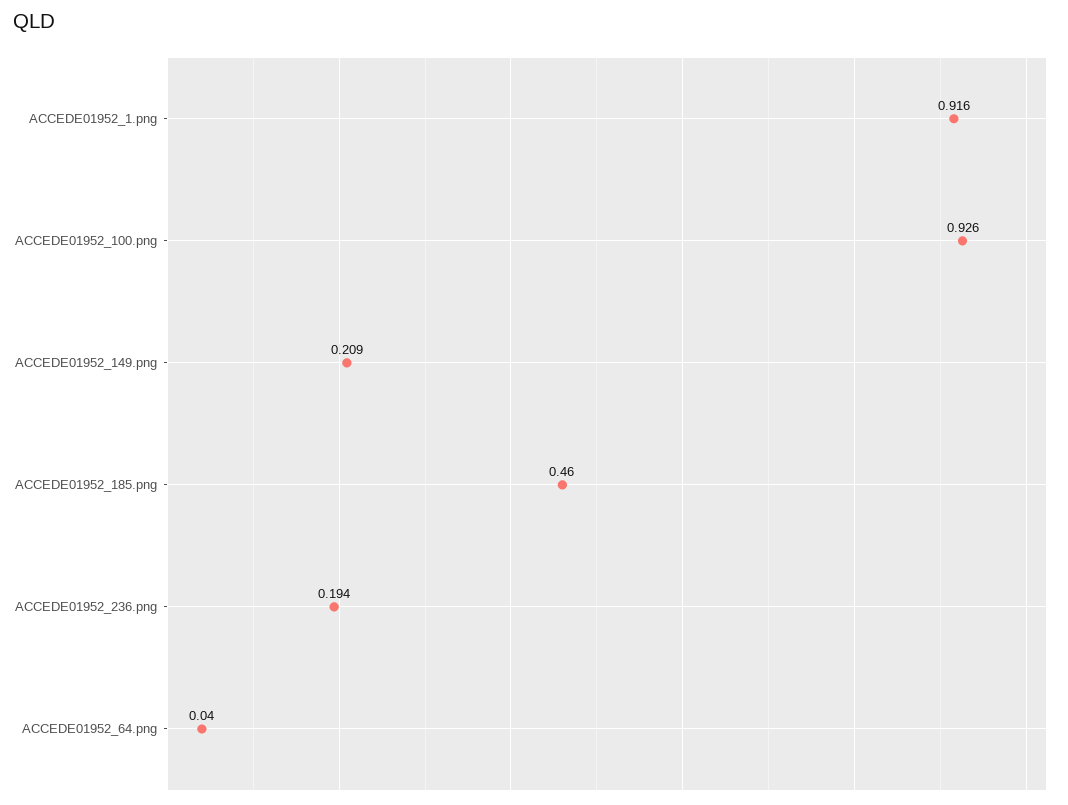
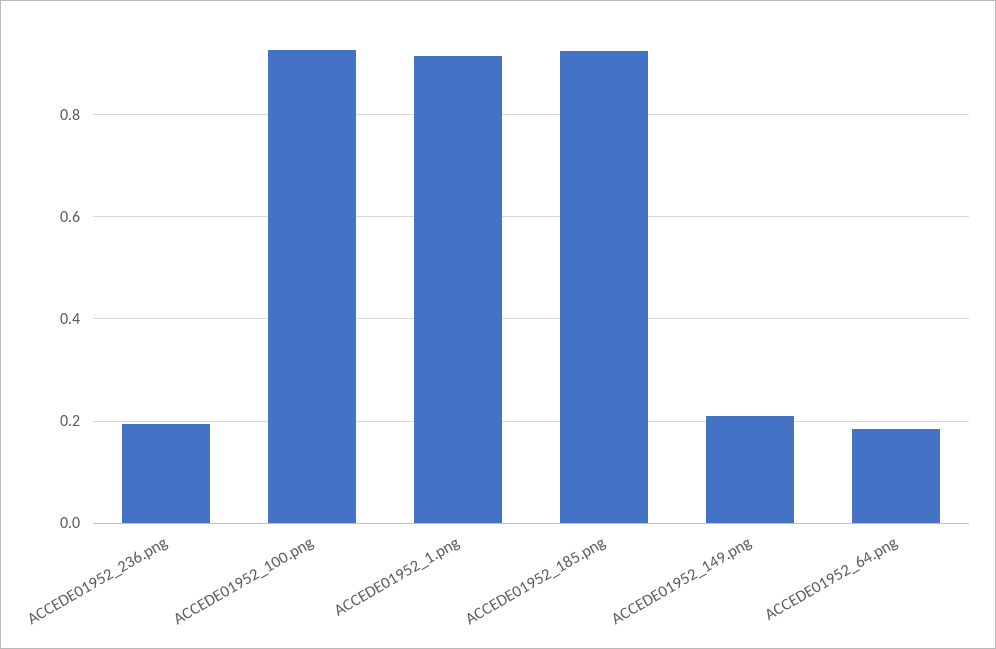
  {
    "ACCEDE01952_1.png": 0.916,
    "ACCEDE01952_100.png": 0.926,
    "ACCEDE01952_149.png": 0.209,
-   "ACCEDE01952_185.png": 0.46,
+   "ACCEDE01952_185.png": 0.92,
    "ACCEDE01952_236.png": 0.194,
-   "ACCEDE01952_64.png": 0.04
+   "ACCEDE01952_64.png": 0.18
  }

